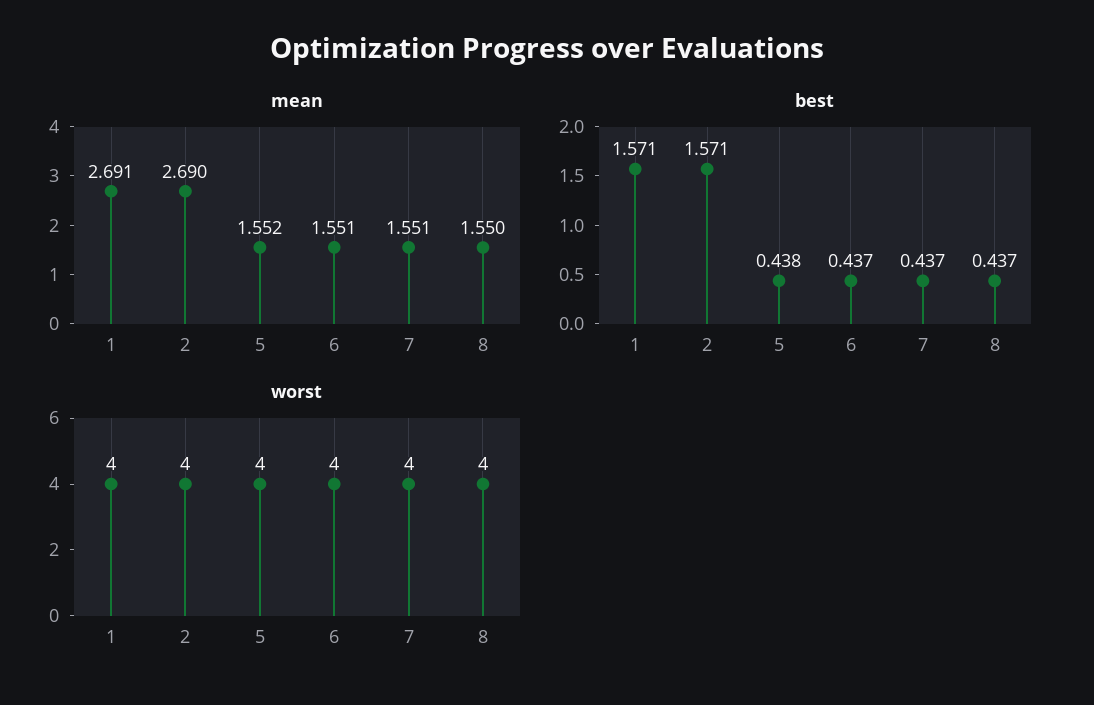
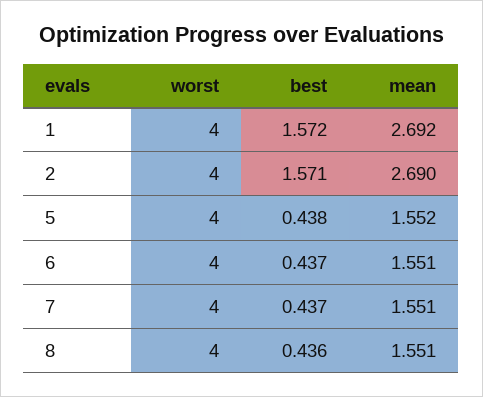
  {
    "mean": {
-     "1": 2.691,
+     "1": 2.692,
      "2": 2.69,
      "5": 1.552,
      "6": 1.551,
      "7": 1.551,
-     "8": 1.55
+     "8": 1.551
    },
    "best": {
-     "1": 1.571,
+     "1": 1.572,
      "2": 1.571,
      "5": 0.438,
      "6": 0.437,
      "7": 0.437,
-     "8": 0.437
+     "8": 0.436
    },
    "worst": {
      "1": 4,
      "2": 4,
      "5": 4,
      "6": 4,
      "7": 4,
      "8": 4
    }
  }

